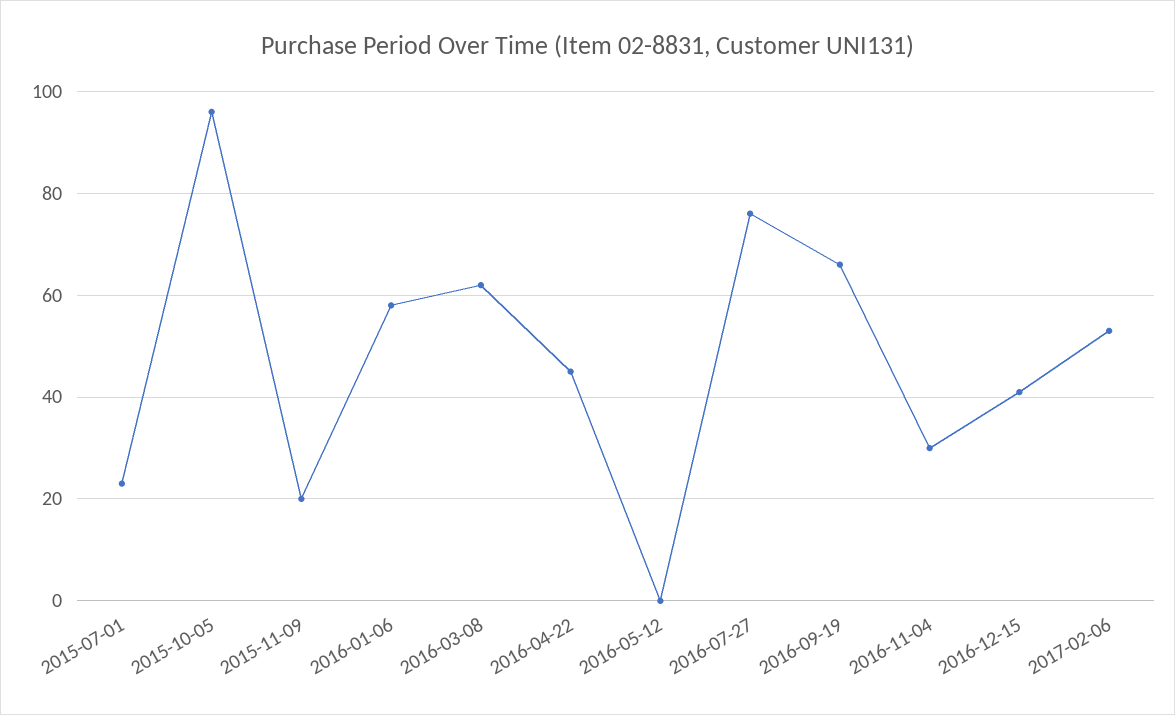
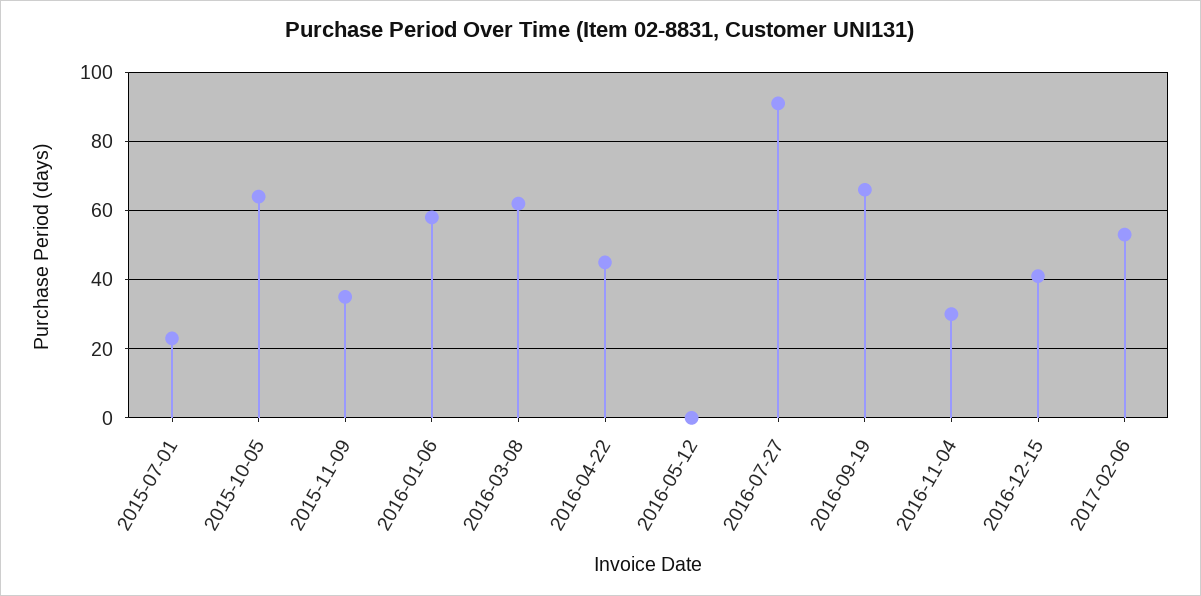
  {
    "2015-07-01": 25,
-   "2015-10-05": 95,
+   "2015-10-05": 65,
-   "2015-11-09": 20,
+   "2015-11-09": 35,
    "2016-01-06": 60,
    "2016-03-08": 60,
    "2016-04-22": 45,
    "2016-05-12": 0,
-   "2016-07-27": 75,
+   "2016-07-27": 90,
    "2016-09-19": 65,
    "2016-11-04": 30,
    "2016-12-15": 40,
    "2017-02-06": 55
  }

